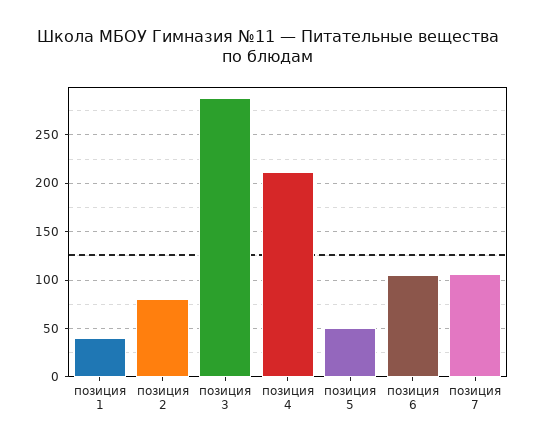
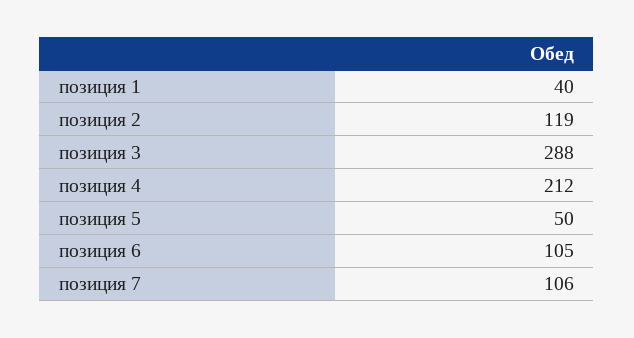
  {
    "позиция 1": 40,
-   "позиция 2": 80,
+   "позиция 2": 119,
    "позиция 3": 288,
    "позиция 4": 212,
    "позиция 5": 50,
    "позиция 6": 105,
    "позиция 7": 106
  }

